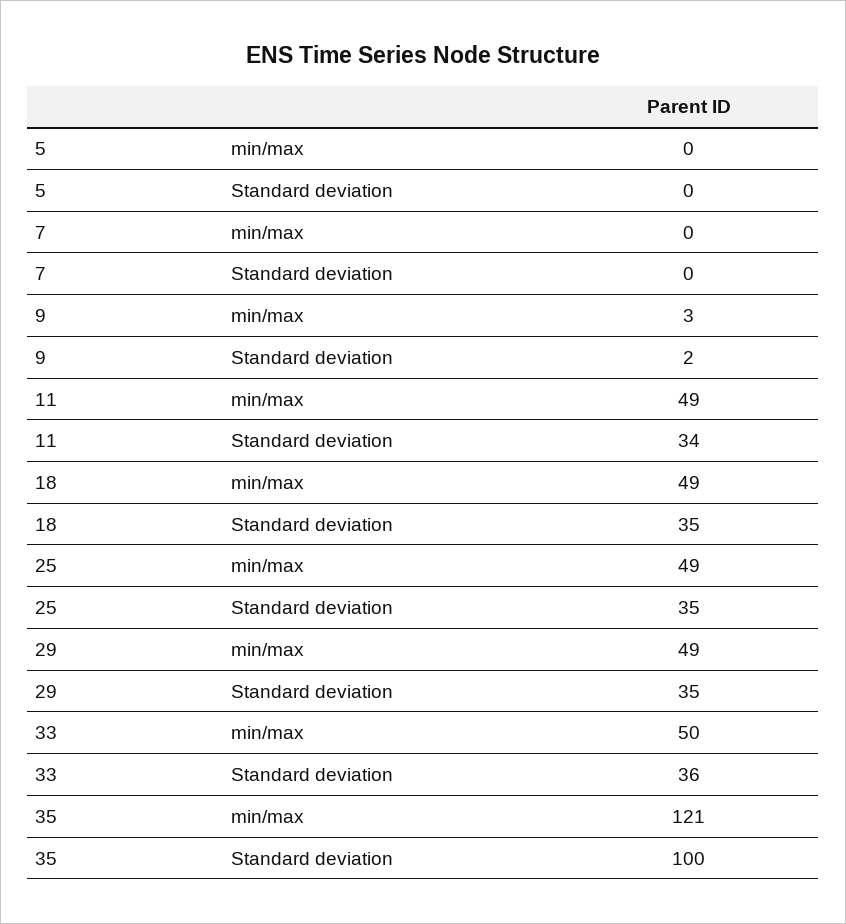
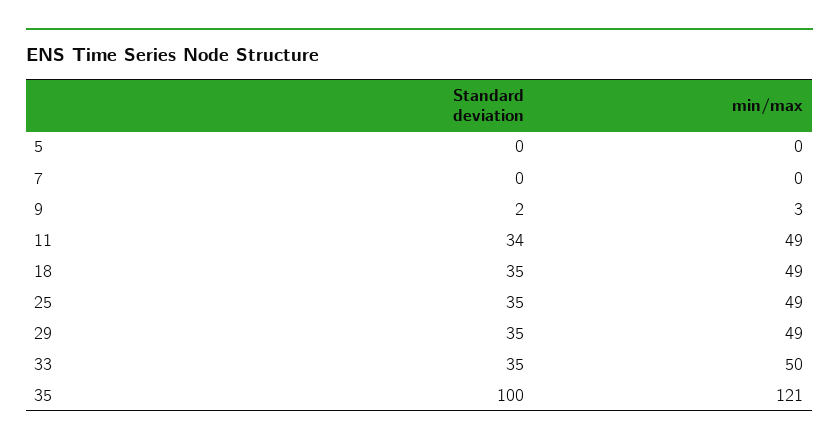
  {
    "5": {
      "min/max": 0,
      "Standard deviation": 0
    },
    "7": {
      "min/max": 0,
      "Standard deviation": 0
    },
    "9": {
      "min/max": 3,
      "Standard deviation": 2
    },
    "11": {
      "min/max": 49,
      "Standard deviation": 34
    },
    "18": {
      "min/max": 49,
      "Standard deviation": 35
    },
    "25": {
      "min/max": 49,
      "Standard deviation": 35
    },
    "29": {
      "min/max": 49,
      "Standard deviation": 35
    },
    "33": {
      "min/max": 50,
-     "Standard deviation": 36
+     "Standard deviation": 35
    },
    "35": {
      "min/max": 121,
      "Standard deviation": 100
    }
  }

